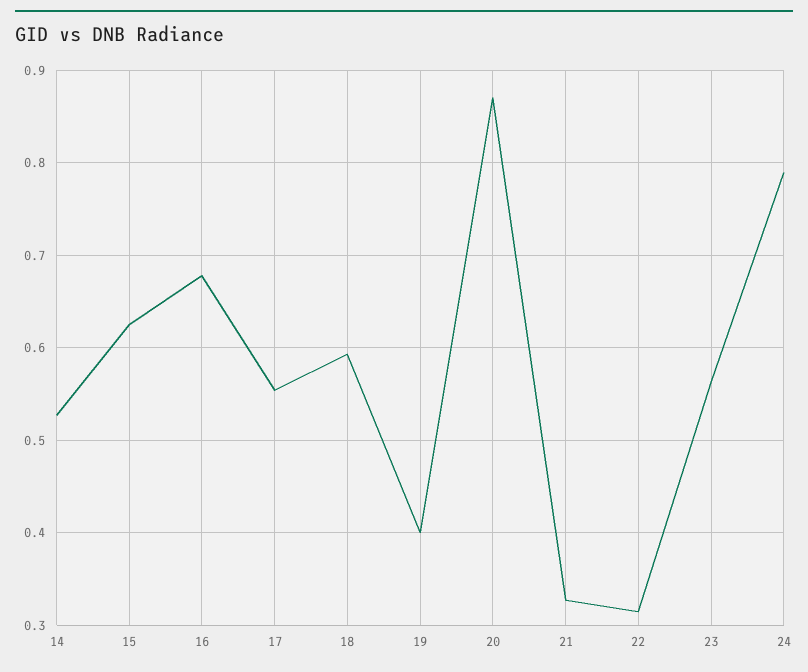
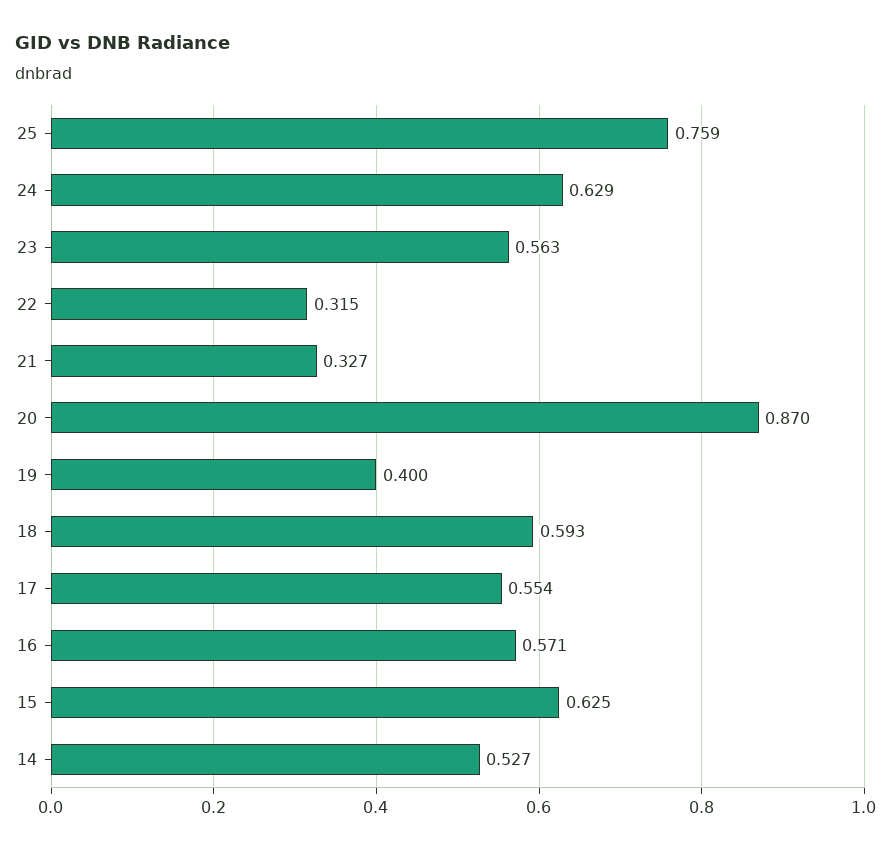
  {
    "14": 0.527,
    "15": 0.625,
-   "16": 0.68,
+   "16": 0.571,
    "17": 0.554,
    "18": 0.593,
    "19": 0.4,
    "20": 0.87,
    "21": 0.327,
    "22": 0.315,
    "23": 0.563,
-   "24": 0.79
+   "24": 0.629,
+   "25": 0.759
  }

